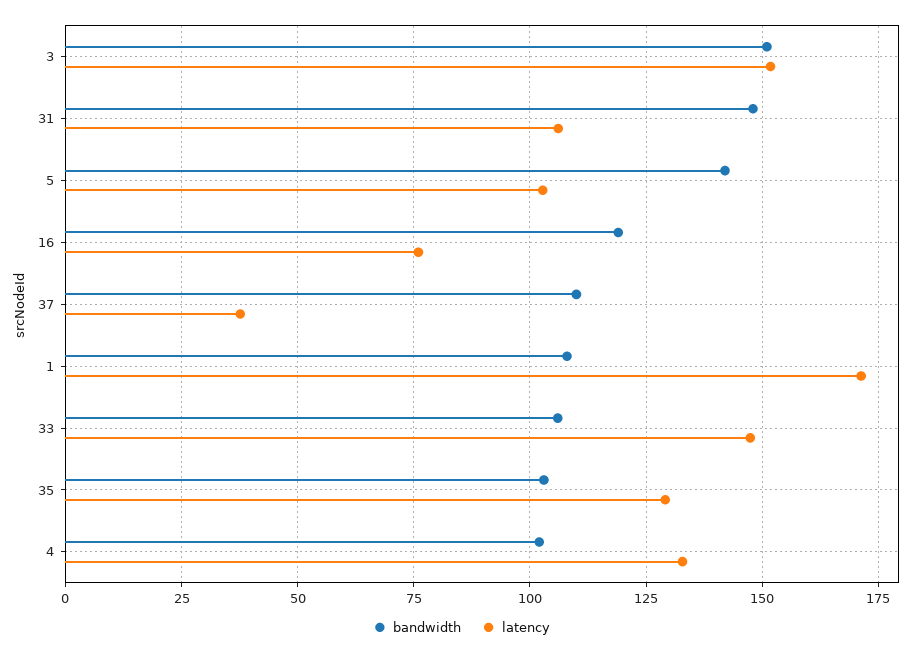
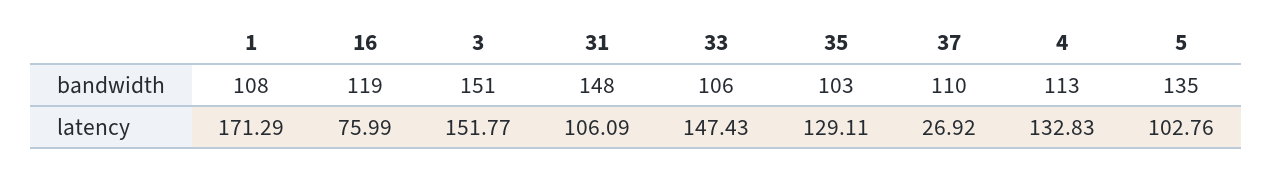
  {
    "bandwidth": {
      "3": 151,
      "31": 148,
-     "5": 142.5,
+     "5": 135,
      "16": 119,
      "37": 110,
      "1": 108,
      "33": 106,
      "35": 103,
-     "4": 102.5
+     "4": 113
    },
    "latency": {
      "3": 151.77,
      "31": 106.09,
      "5": 102.76,
      "16": 75.99,
-     "37": 37.5,
+     "37": 26.92,
      "1": 171.29,
      "33": 147.43,
      "35": 129.11,
      "4": 132.83
    }
  }

